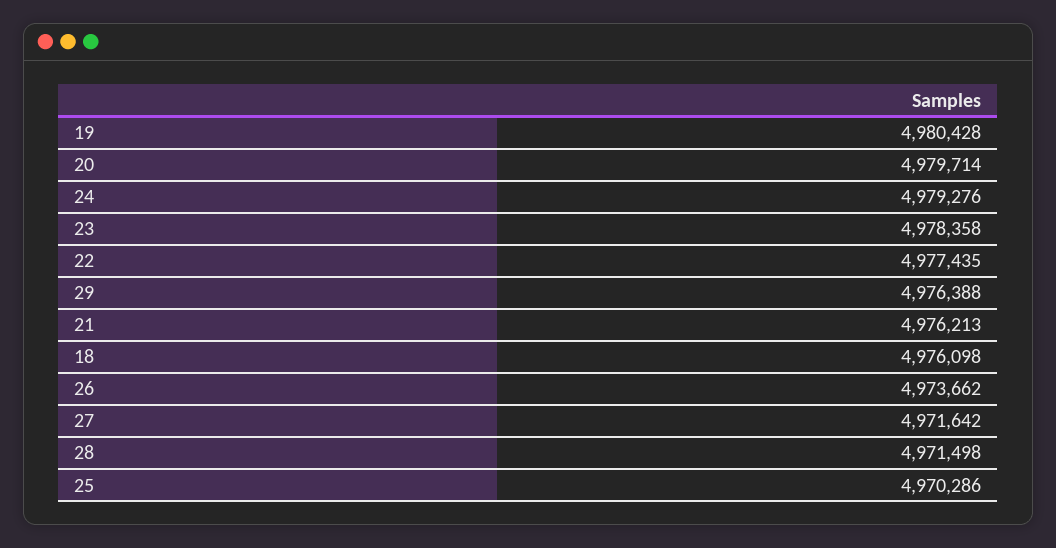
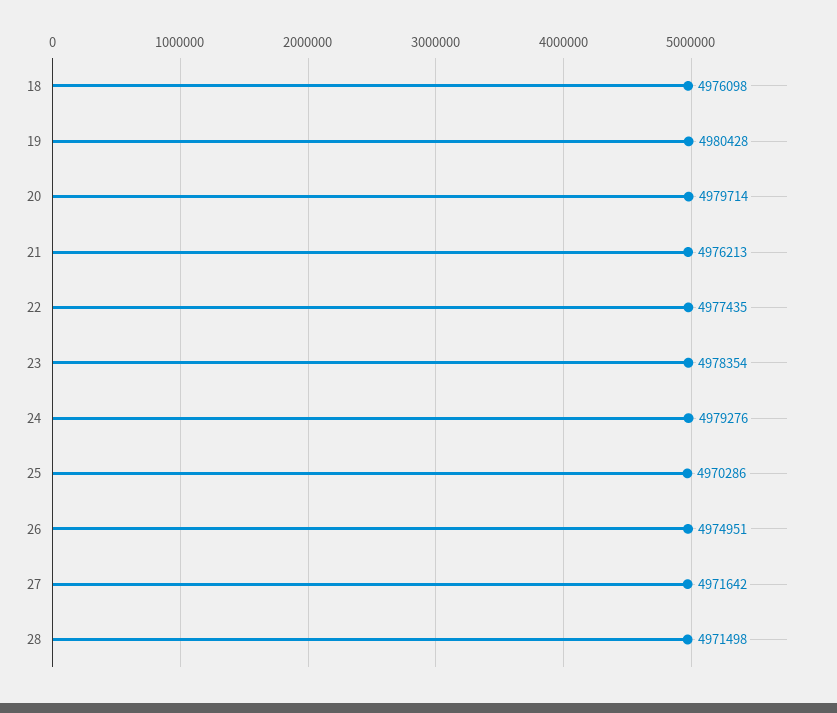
  {
    "19": 4980428,
    "20": 4979714,
    "24": 4979276,
-   "23": 4978358,
+   "23": 4978354,
    "22": 4977435,
-   "29": 4976388,
    "21": 4976213,
    "18": 4976098,
-   "26": 4973662,
+   "26": 4974951,
    "27": 4971642,
    "28": 4971498,
    "25": 4970286
  }

